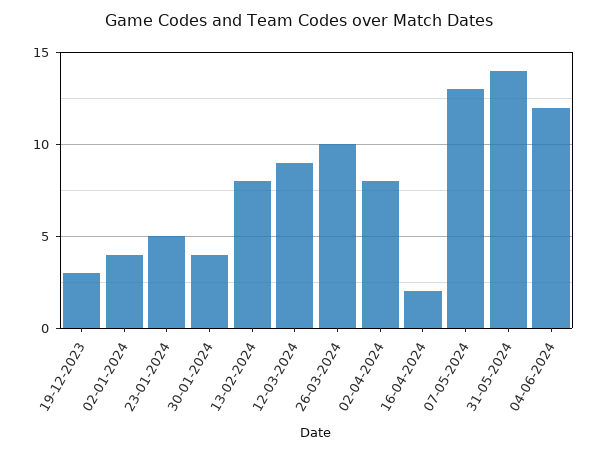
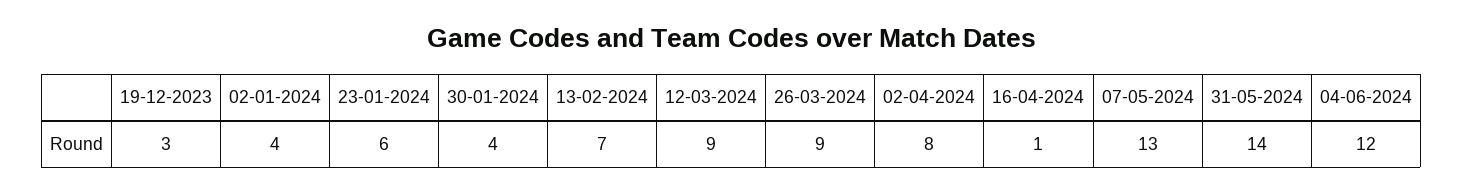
  {
    "19-12-2023": 3,
    "02-01-2024": 4,
-   "23-01-2024": 5,
+   "23-01-2024": 6,
    "30-01-2024": 4,
-   "13-02-2024": 8,
+   "13-02-2024": 7,
    "12-03-2024": 9,
-   "26-03-2024": 10,
+   "26-03-2024": 9,
    "02-04-2024": 8,
-   "16-04-2024": 2,
+   "16-04-2024": 1,
    "07-05-2024": 13,
    "31-05-2024": 14,
    "04-06-2024": 12
  }

